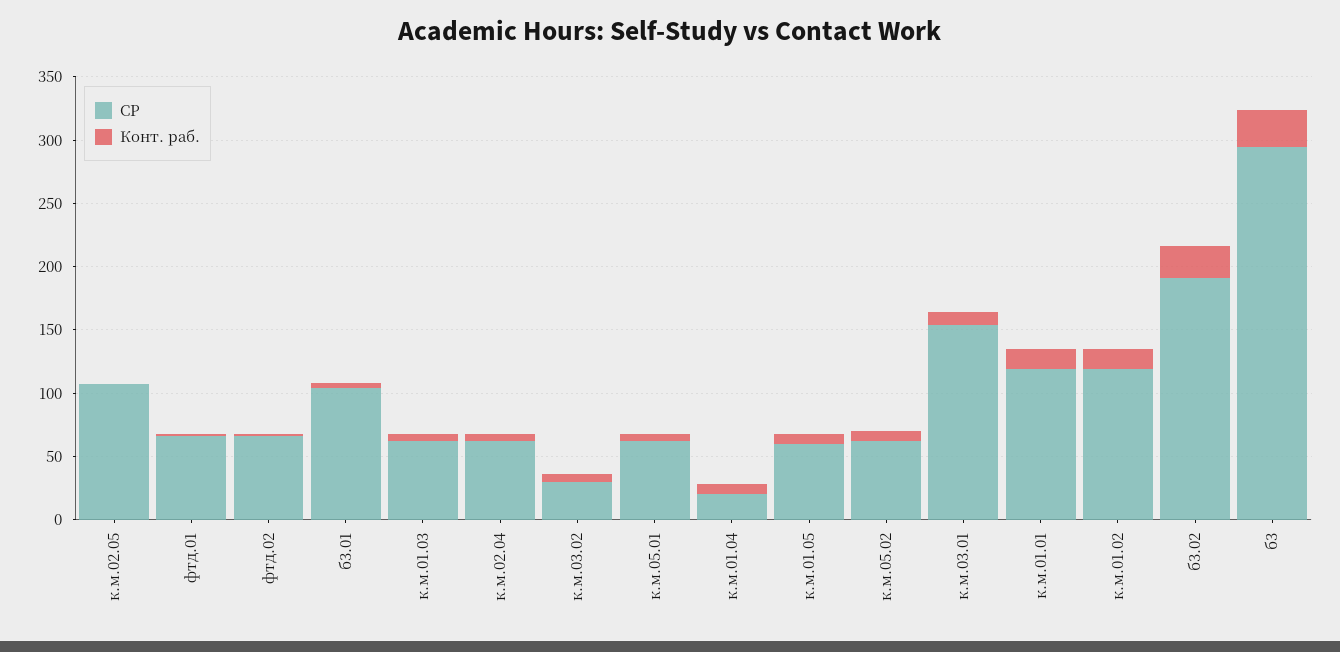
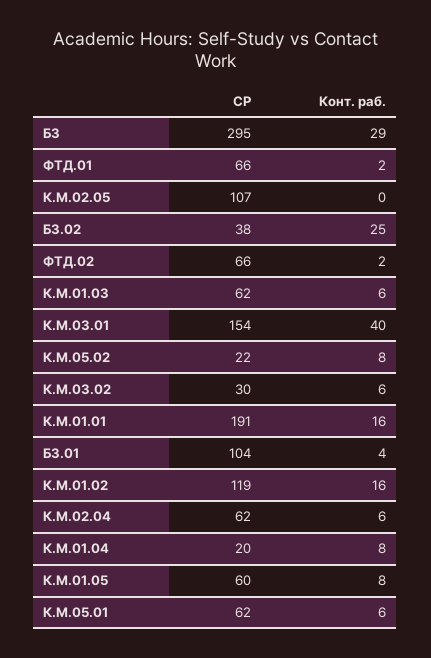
  {
    "СР": {
      "к.м.02.05": 107,
      "фтд.01": 66,
      "фтд.02": 66,
      "б3.01": 104,
      "к.м.01.03": 62,
      "к.м.02.04": 62,
      "к.м.03.02": 30,
      "к.м.05.01": 62,
      "к.м.01.04": 20,
      "к.м.01.05": 60,
-     "к.м.05.02": 60,
+     "к.м.05.02": 22,
      "к.м.03.01": 154,
-     "к.м.01.01": 120,
+     "к.м.01.01": 191,
      "к.м.01.02": 119,
-     "б3.02": 190,
+     "б3.02": 38,
      "б3": 295
    },
    "Конт. раб.": {
      "к.м.02.05": 0,
      "фтд.01": 2,
      "фтд.02": 2,
      "б3.01": 4,
      "к.м.01.03": 6,
      "к.м.02.04": 6,
      "к.м.03.02": 6,
      "к.м.05.01": 6,
      "к.м.01.04": 8,
      "к.м.01.05": 8,
      "к.м.05.02": 8,
-     "к.м.03.01": 10,
+     "к.м.03.01": 40,
      "к.м.01.01": 16,
      "к.м.01.02": 16,
      "б3.02": 25,
      "б3": 29
    }
  }

